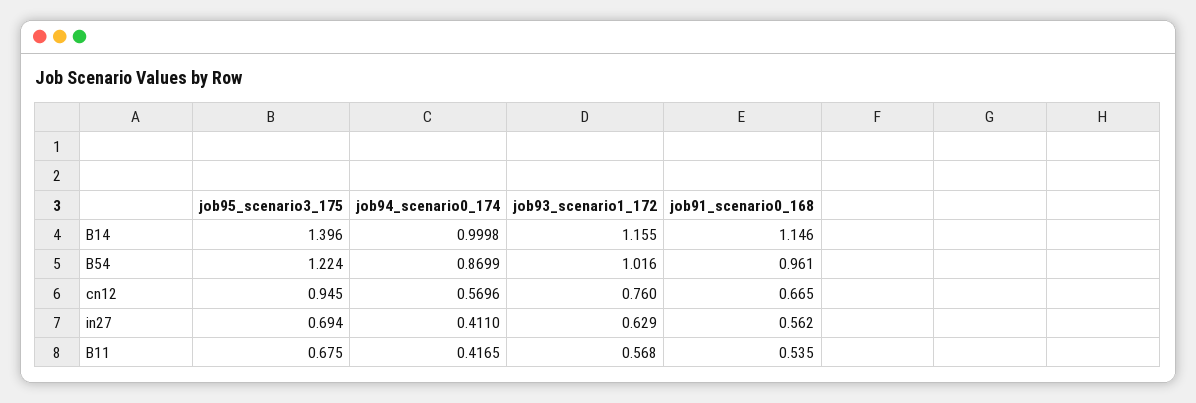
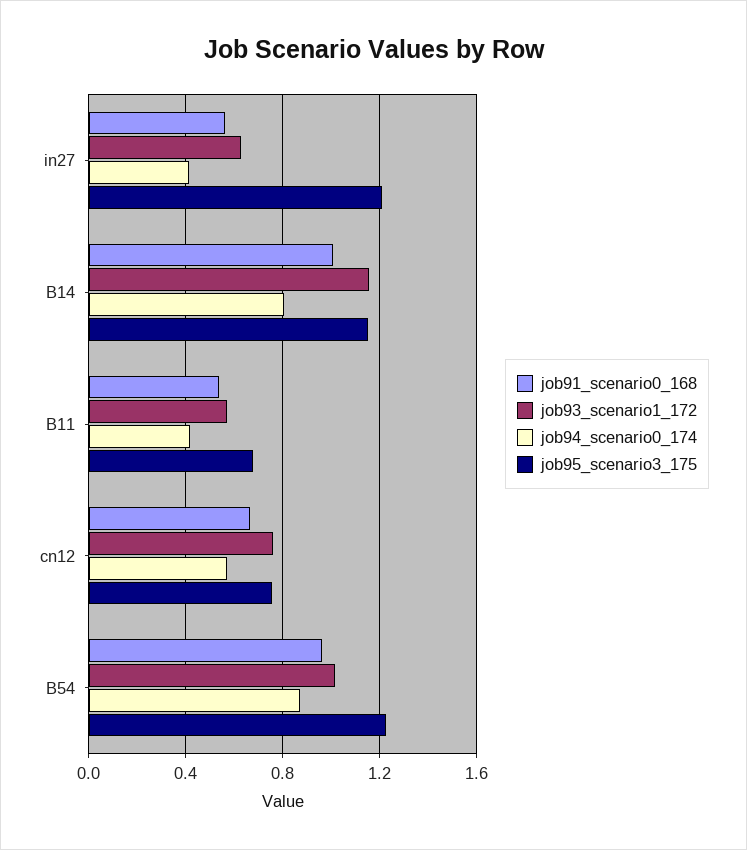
  {
    "job95_scenario3_175": {
-     "B14": 1.396,
+     "B14": 1.15,
      "B54": 1.224,
-     "cn12": 0.945,
+     "cn12": 0.75,
-     "in27": 0.694,
+     "in27": 1.2,
      "B11": 0.675
    },
    "job94_scenario0_174": {
-     "B14": 0.9998,
+     "B14": 0.8,
      "B54": 0.8699,
      "cn12": 0.5696,
      "in27": 0.411,
      "B11": 0.4165
    },
    "job93_scenario1_172": {
      "B14": 1.155,
      "B54": 1.016,
      "cn12": 0.76,
      "in27": 0.629,
      "B11": 0.568
    },
    "job91_scenario0_168": {
-     "B14": 1.146,
+     "B14": 1,
      "B54": 0.961,
      "cn12": 0.665,
      "in27": 0.562,
      "B11": 0.535
    }
  }

